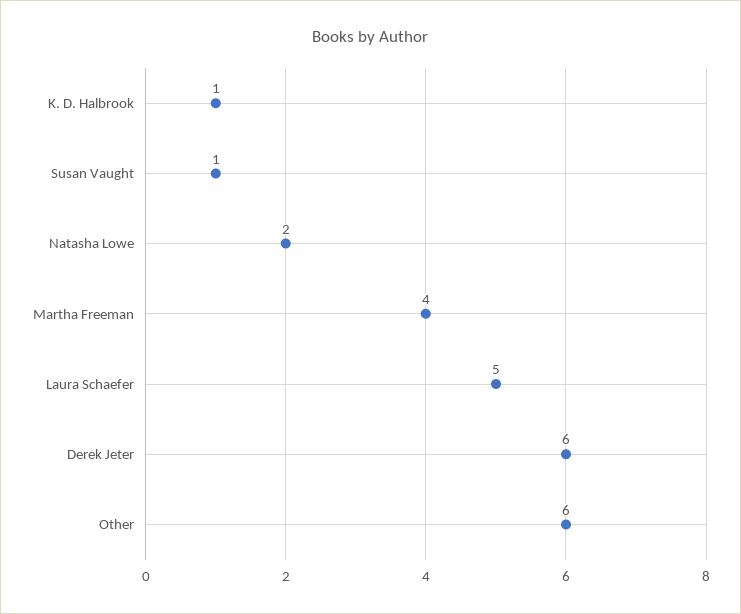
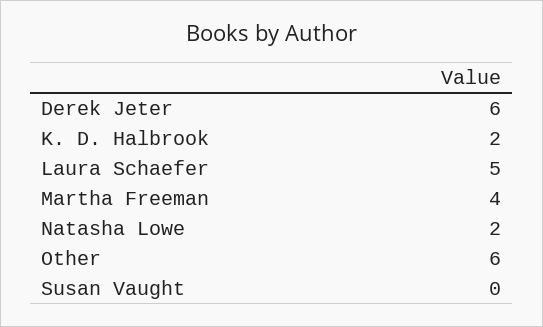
  {
-   "K. D. Halbrook": 1,
+   "K. D. Halbrook": 2,
-   "Susan Vaught": 1,
+   "Susan Vaught": 0,
    "Natasha Lowe": 2,
    "Martha Freeman": 4,
    "Laura Schaefer": 5,
    "Derek Jeter": 6,
    "Other": 6
  }

